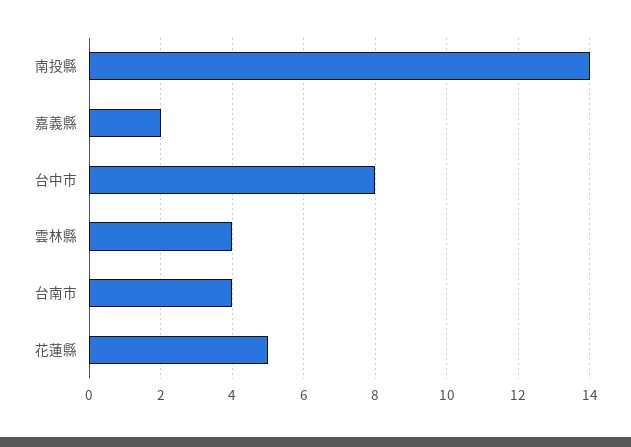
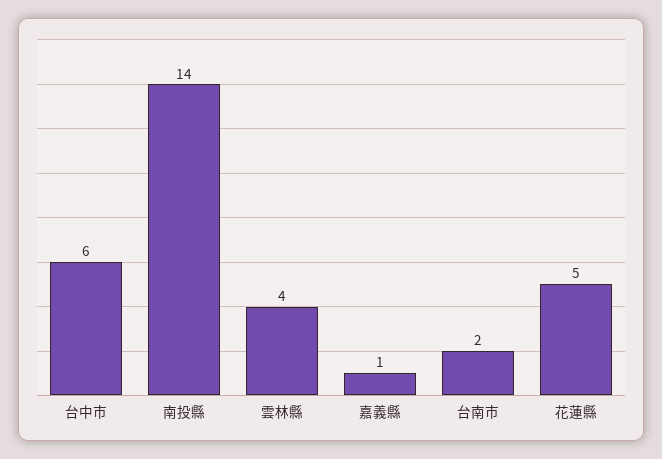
  {
    "南投縣": 14,
-   "嘉義縣": 2,
+   "嘉義縣": 1,
-   "台中市": 8,
+   "台中市": 6,
    "雲林縣": 4,
-   "台南市": 4,
+   "台南市": 2,
    "花蓮縣": 5
  }

